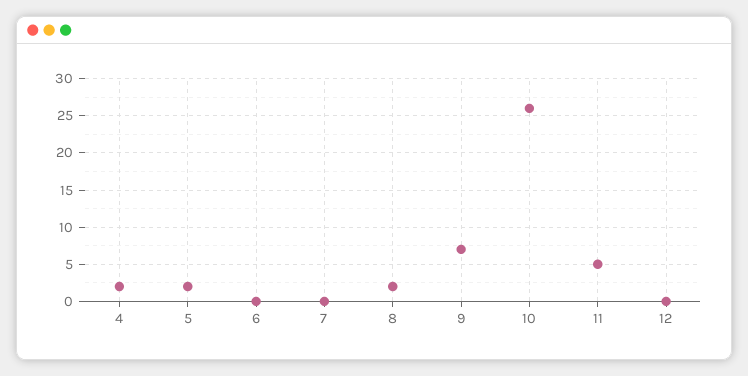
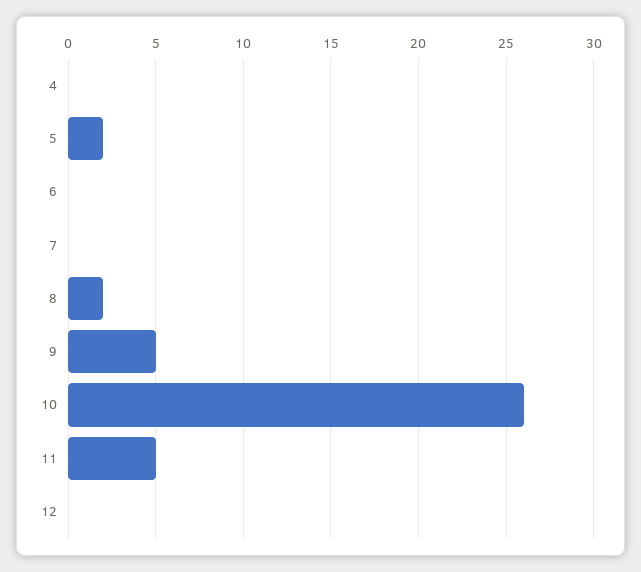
  {
-   "4": 2,
+   "4": 0,
    "5": 2,
    "6": 0,
    "7": 0,
    "8": 2,
-   "9": 7,
+   "9": 5,
    "10": 26,
    "11": 5,
    "12": 0
  }

